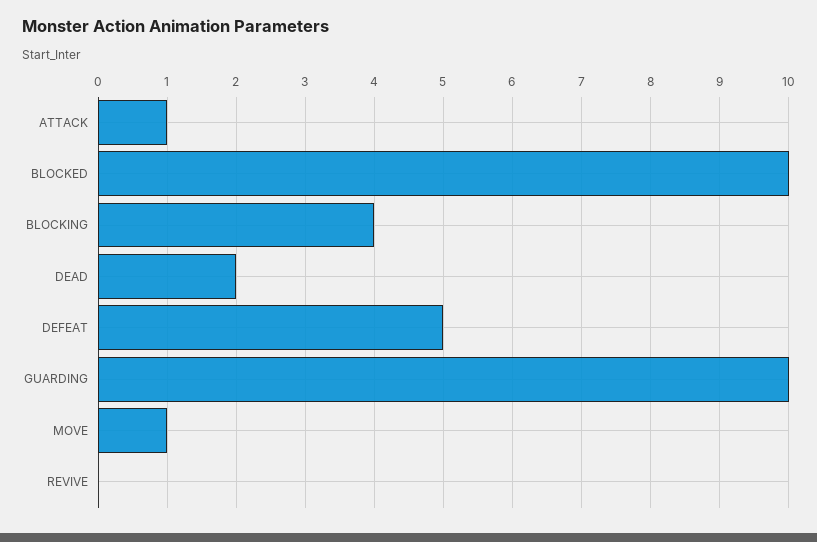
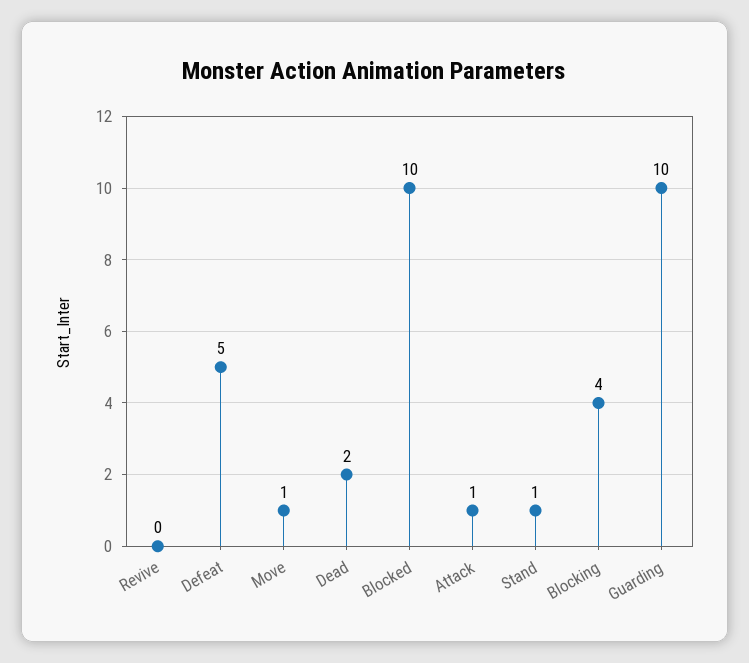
  {
    "ATTACK": 1,
    "BLOCKED": 10,
    "BLOCKING": 4,
    "DEAD": 2,
    "DEFEAT": 5,
    "GUARDING": 10,
    "MOVE": 1,
-   "REVIVE": 0
+   "REVIVE": 0,
+   "Stand": 1
  }

